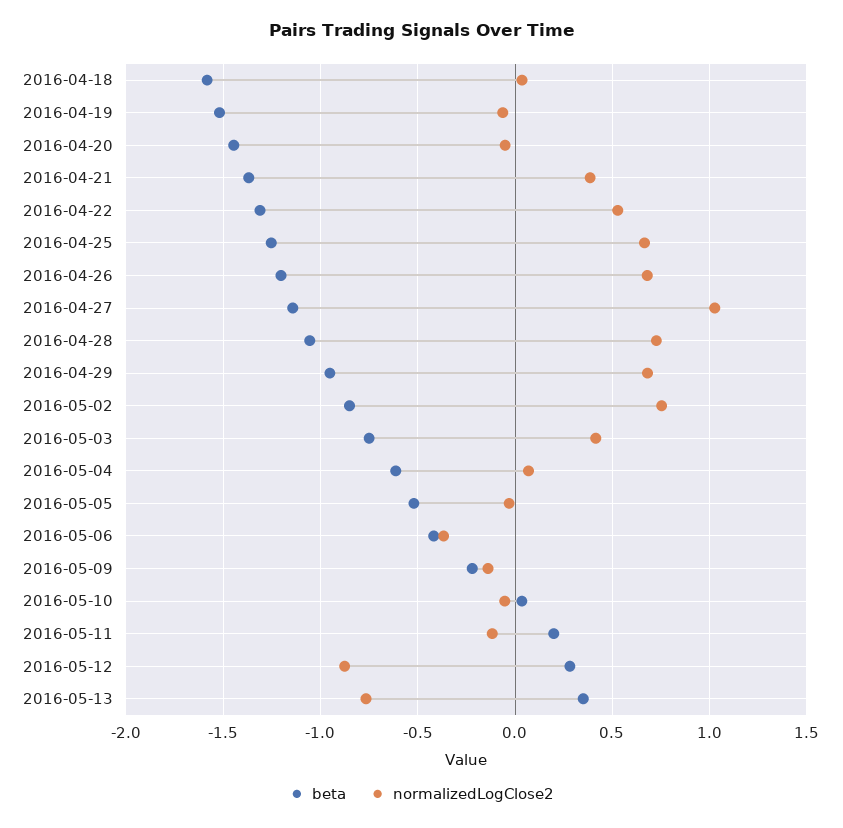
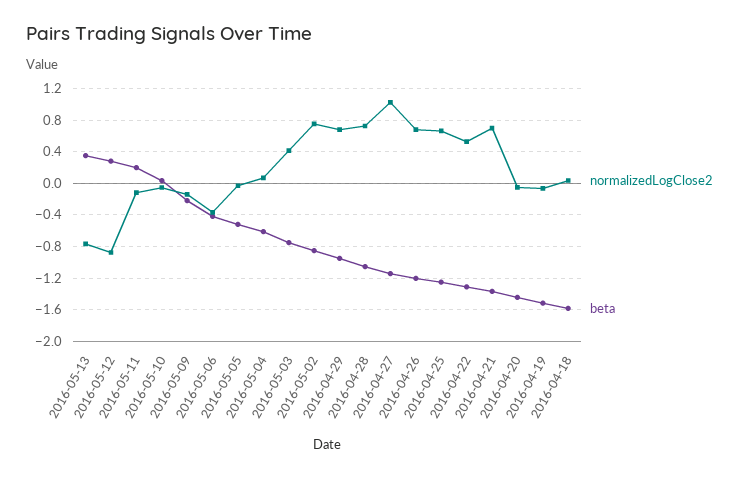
  {
    "beta": {
      "2016-04-18": -1.6,
      "2016-04-19": -1.5,
      "2016-04-20": -1.45,
      "2016-04-21": -1.35,
      "2016-04-22": -1.3,
      "2016-04-25": -1.25,
      "2016-04-26": -1.2,
      "2016-04-27": -1.15,
      "2016-04-28": -1.05,
      "2016-04-29": -0.95,
      "2016-05-02": -0.85,
      "2016-05-03": -0.75,
      "2016-05-04": -0.6,
      "2016-05-05": -0.5,
      "2016-05-06": -0.4,
      "2016-05-09": -0.2,
      "2016-05-10": 0.05,
      "2016-05-11": 0.2,
      "2016-05-12": 0.3,
      "2016-05-13": 0.35
    },
    "normalizedLogClose2": {
      "2016-04-18": 0.05,
      "2016-04-19": -0.05,
      "2016-04-20": -0.05,
-     "2016-04-21": 0.4,
+     "2016-04-21": 0.7,
      "2016-04-22": 0.55,
      "2016-04-25": 0.65,
      "2016-04-26": 0.7,
      "2016-04-27": 1.05,
      "2016-04-28": 0.75,
      "2016-04-29": 0.7,
      "2016-05-02": 0.75,
      "2016-05-03": 0.4,
      "2016-05-04": 0.05,
      "2016-05-05": -0.05,
      "2016-05-06": -0.35,
      "2016-05-09": -0.15,
      "2016-05-10": -0.05,
      "2016-05-11": -0.1,
      "2016-05-12": -0.9,
      "2016-05-13": -0.75
    }
  }

